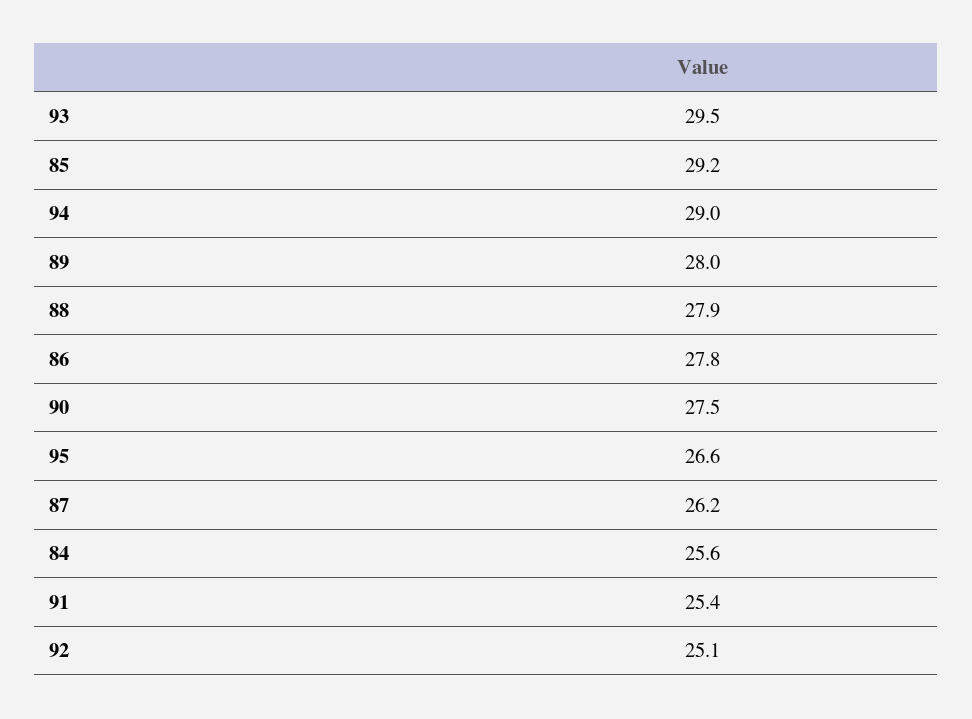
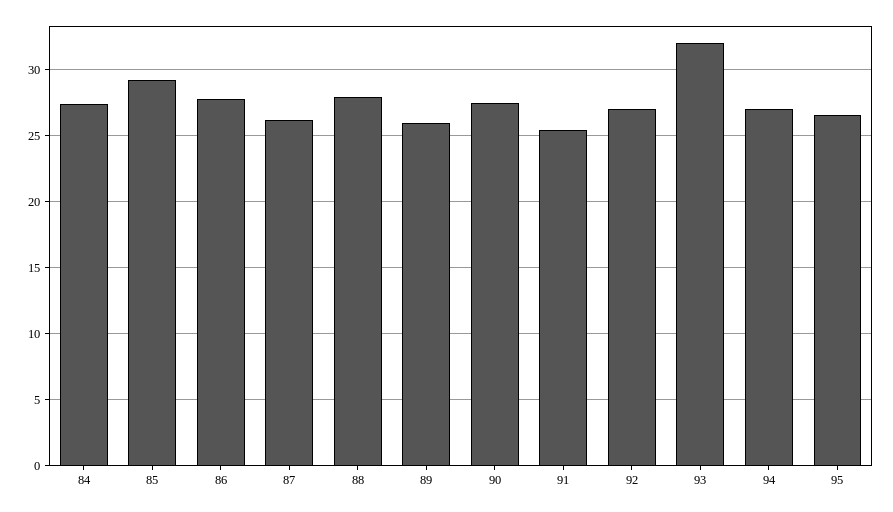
  {
-   "93": 29.5,
+   "93": 32,
    "85": 29.2,
-   "94": 29,
+   "94": 27,
-   "89": 28,
+   "89": 26,
    "88": 27.9,
    "86": 27.8,
    "90": 27.5,
    "95": 26.6,
    "87": 26.2,
-   "84": 25.6,
+   "84": 27.5,
    "91": 25.4,
-   "92": 25.1
+   "92": 27
  }

